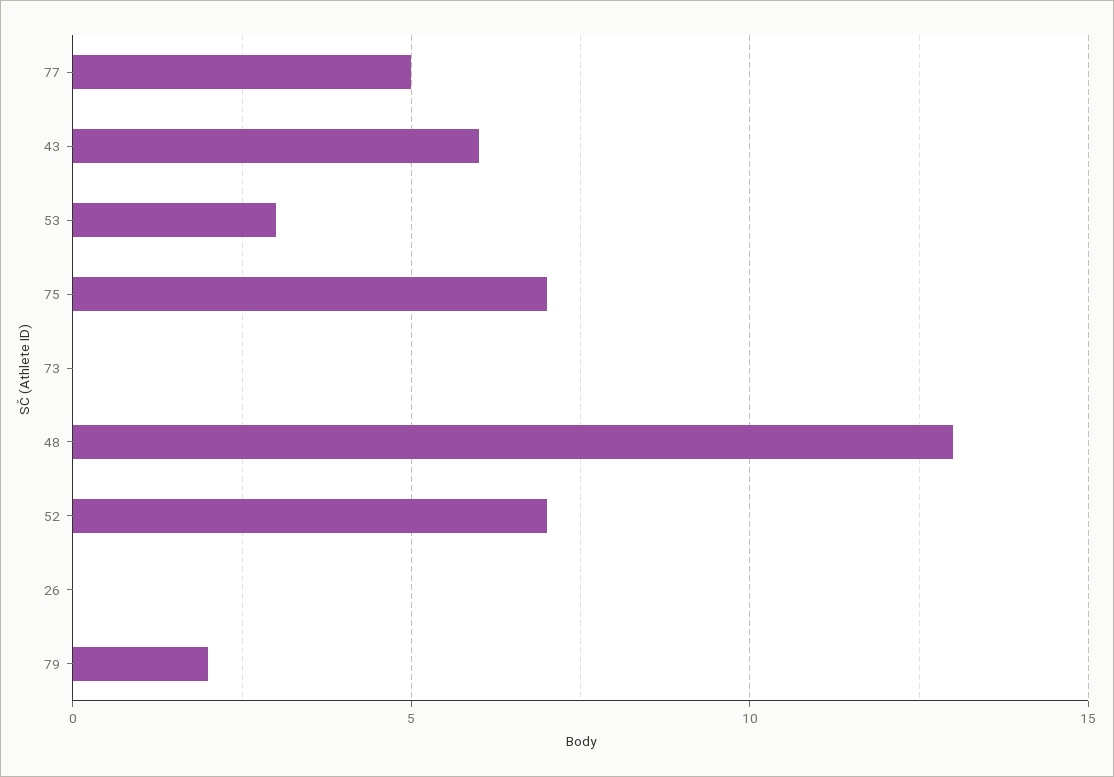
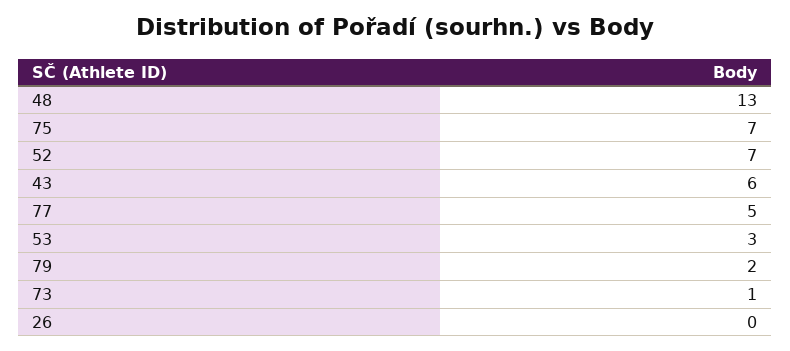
  {
    "77": 5,
    "43": 6,
    "53": 3,
    "75": 7,
-   "73": 0,
+   "73": 1,
    "48": 13,
    "52": 7,
    "26": 0,
    "79": 2
  }

